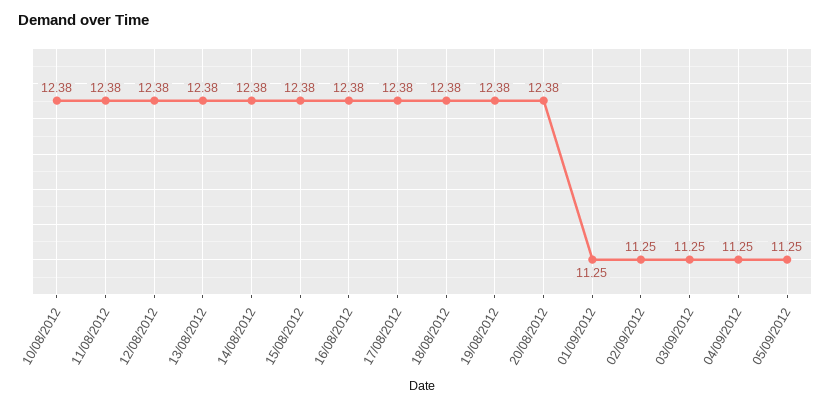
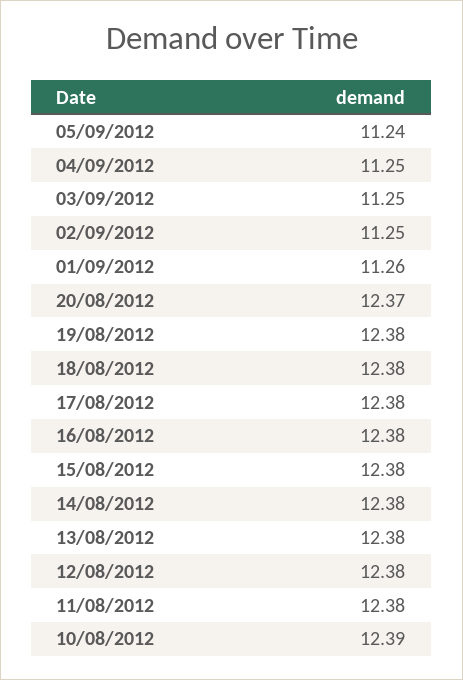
  {
-   "10/08/2012": 12.38,
+   "10/08/2012": 12.39,
    "11/08/2012": 12.38,
    "12/08/2012": 12.38,
    "13/08/2012": 12.38,
    "14/08/2012": 12.38,
    "15/08/2012": 12.38,
    "16/08/2012": 12.38,
    "17/08/2012": 12.38,
    "18/08/2012": 12.38,
    "19/08/2012": 12.38,
-   "20/08/2012": 12.38,
+   "20/08/2012": 12.37,
-   "01/09/2012": 11.25,
+   "01/09/2012": 11.26,
    "02/09/2012": 11.25,
    "03/09/2012": 11.25,
    "04/09/2012": 11.25,
-   "05/09/2012": 11.25
+   "05/09/2012": 11.24
  }

